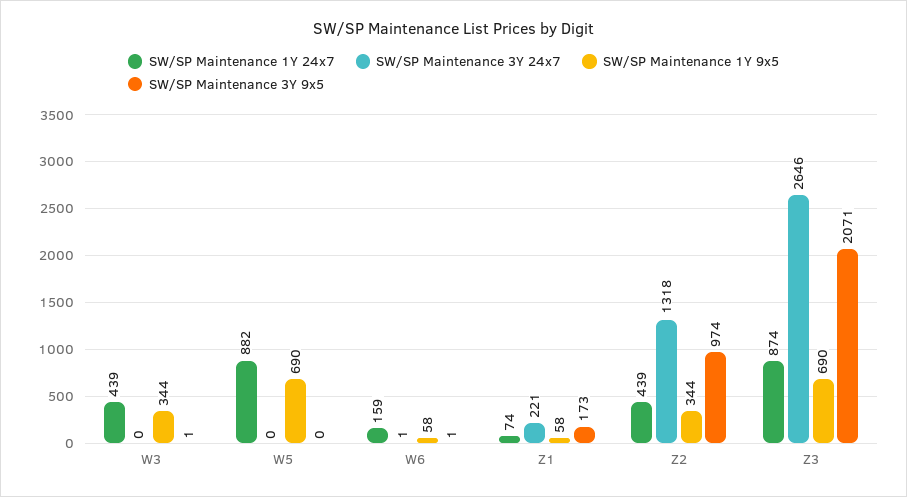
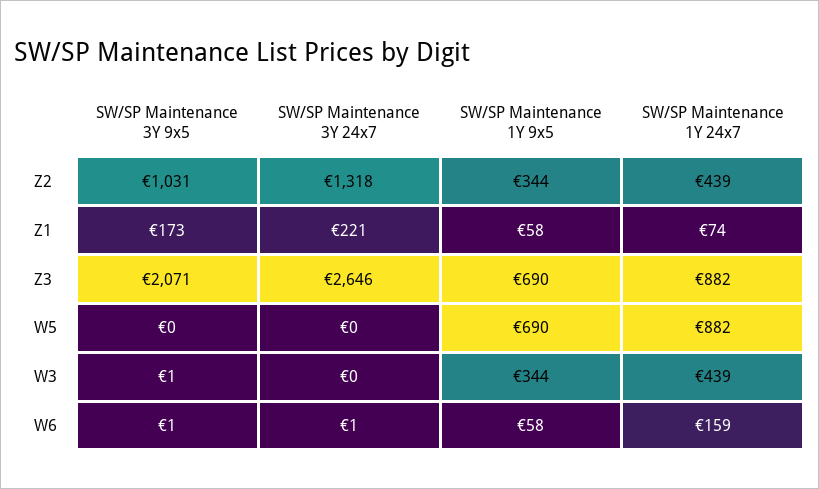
  {
    "SW/SP Maintenance 1Y 24x7": {
      "W3": 439,
      "W5": 882,
      "W6": 159,
      "Z1": 74,
      "Z2": 439,
-     "Z3": 874
+     "Z3": 882
    },
    "SW/SP Maintenance 3Y 24x7": {
      "W3": 0,
      "W5": 0,
      "W6": 1,
      "Z1": 221,
      "Z2": 1318,
      "Z3": 2646
    },
    "SW/SP Maintenance 1Y 9x5": {
      "W3": 344,
      "W5": 690,
      "W6": 58,
      "Z1": 58,
      "Z2": 344,
      "Z3": 690
    },
    "SW/SP Maintenance 3Y 9x5": {
      "W3": 1,
      "W5": 0,
      "W6": 1,
      "Z1": 173,
-     "Z2": 974,
+     "Z2": 1031,
      "Z3": 2071
    }
  }

